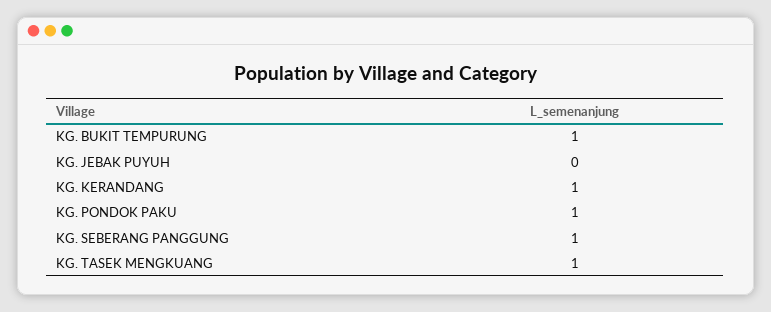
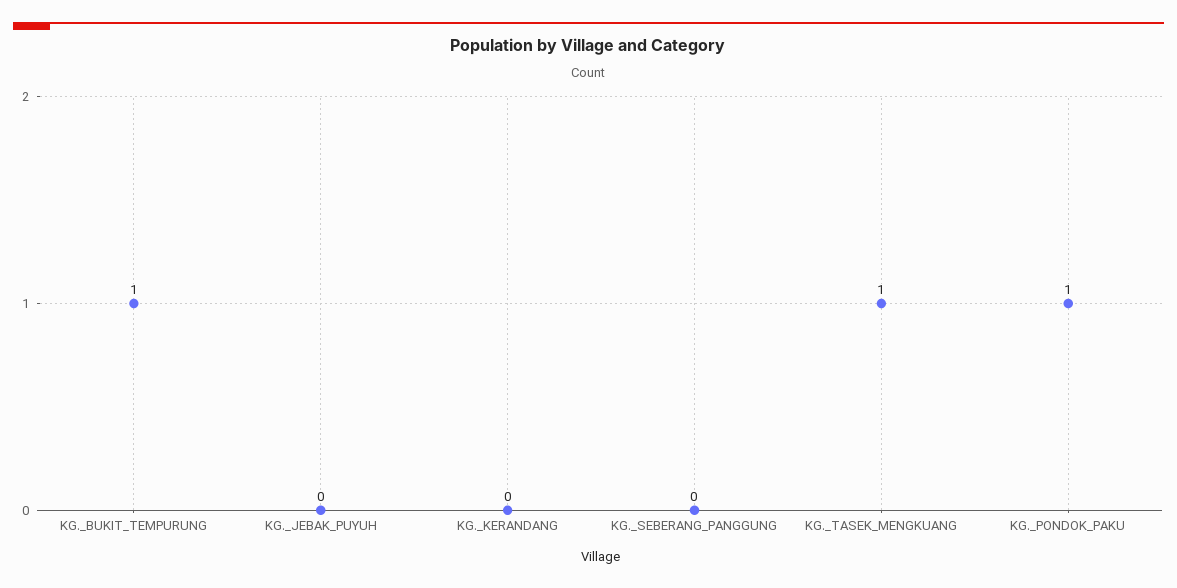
  {
    "KG. BUKIT TEMPURUNG": 1,
    "KG. JEBAK PUYUH": 0,
-   "KG. KERANDANG": 1,
+   "KG. KERANDANG": 0,
    "KG. PONDOK PAKU": 1,
-   "KG. SEBERANG PANGGUNG": 1,
+   "KG. SEBERANG PANGGUNG": 0,
    "KG. TASEK MENGKUANG": 1
  }

